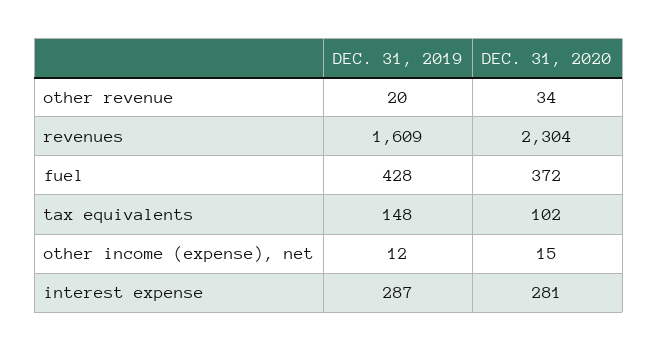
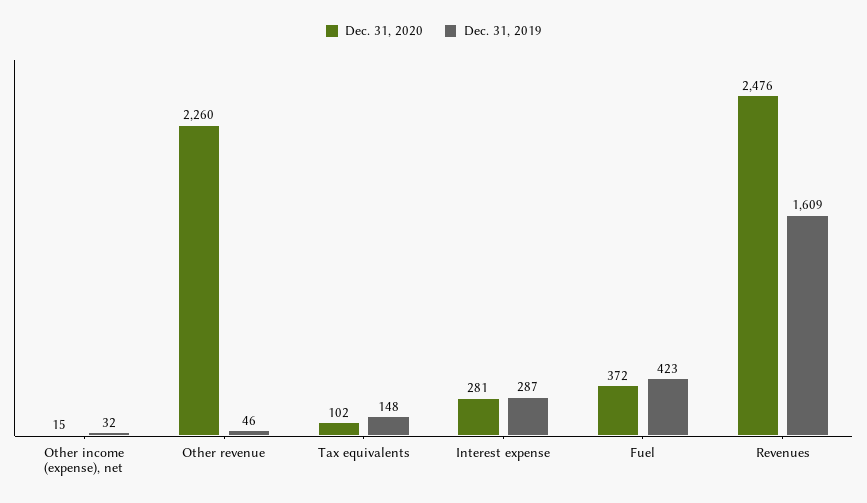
  {
    "DEC. 31, 2019": {
-     "other revenue": 20,
+     "other revenue": 46,
      "revenues": 1609,
-     "fuel": 428,
+     "fuel": 423,
      "tax equivalents": 148,
-     "other income (expense), net": 12,
+     "other income (expense), net": 32,
      "interest expense": 287
    },
    "DEC. 31, 2020": {
-     "other revenue": 34,
+     "other revenue": 2260,
-     "revenues": 2304,
+     "revenues": 2476,
      "fuel": 372,
      "tax equivalents": 102,
      "other income (expense), net": 15,
      "interest expense": 281
    }
  }

